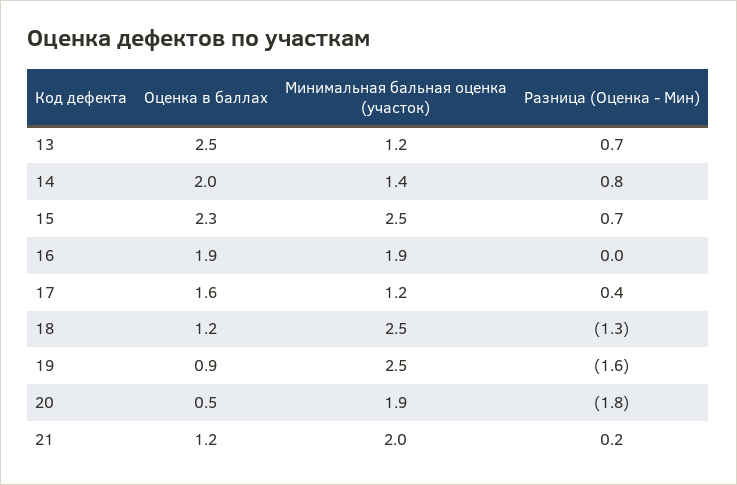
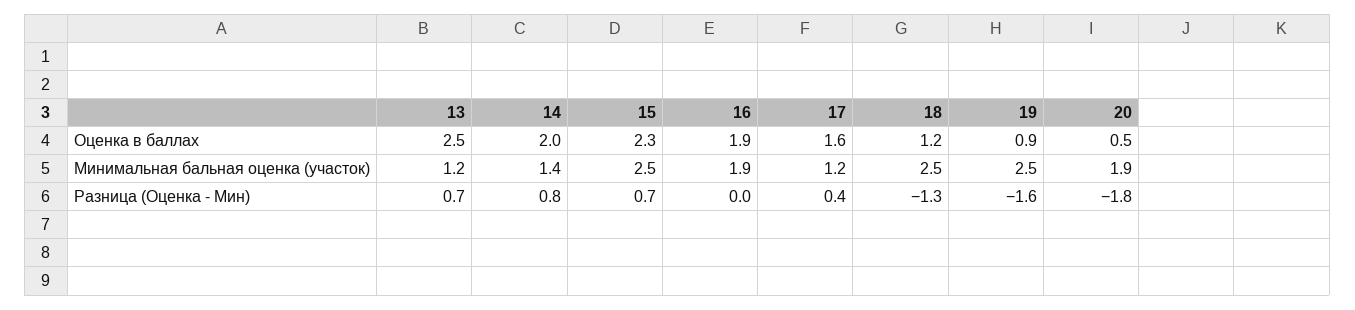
  {
    "Оценка в баллах": {
      "13": 2.5,
      "14": 2,
      "15": 2.3,
      "16": 1.9,
      "17": 1.6,
      "18": 1.2,
      "19": 0.9,
-     "20": 0.5,
+     "20": 0.5
-     "21": 1.2
    },
    "Минимальная бальная оценка (участок)": {
      "13": 1.2,
      "14": 1.4,
      "15": 2.5,
      "16": 1.9,
      "17": 1.2,
      "18": 2.5,
      "19": 2.5,
-     "20": 1.9,
+     "20": 1.9
-     "21": 2
    },
    "Разница (Оценка - Мин)": {
      "13": 0.7,
      "14": 0.8,
      "15": 0.7,
      "16": 0,
      "17": 0.4,
      "18": -1.3,
      "19": -1.6,
-     "20": -1.8,
+     "20": -1.8
-     "21": 0.2
    }
  }

